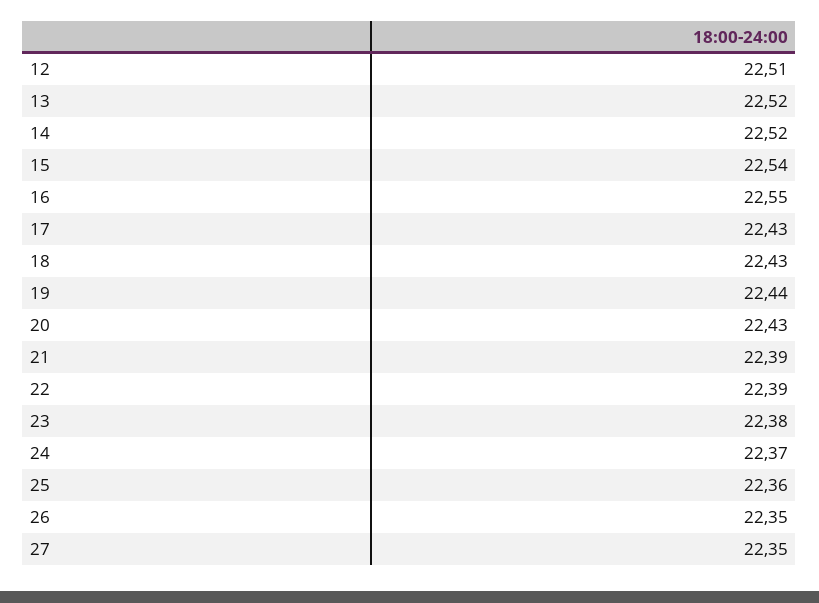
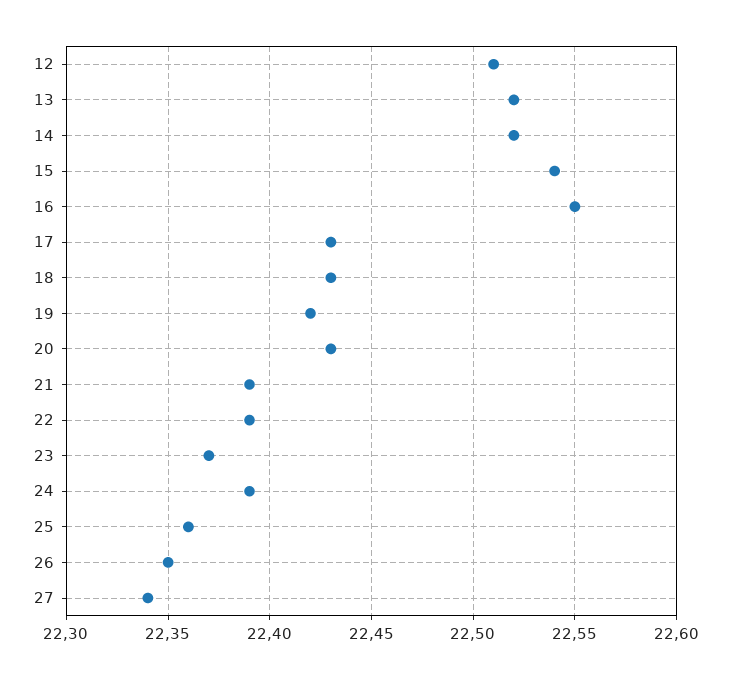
  {
    "12": 22.51,
    "13": 22.52,
    "14": 22.52,
    "15": 22.54,
    "16": 22.55,
    "17": 22.43,
    "18": 22.43,
-   "19": 22.44,
+   "19": 22.42,
    "20": 22.43,
    "21": 22.39,
    "22": 22.39,
-   "23": 22.38,
+   "23": 22.37,
-   "24": 22.37,
+   "24": 22.39,
    "25": 22.36,
    "26": 22.35,
-   "27": 22.35
+   "27": 22.34
  }

